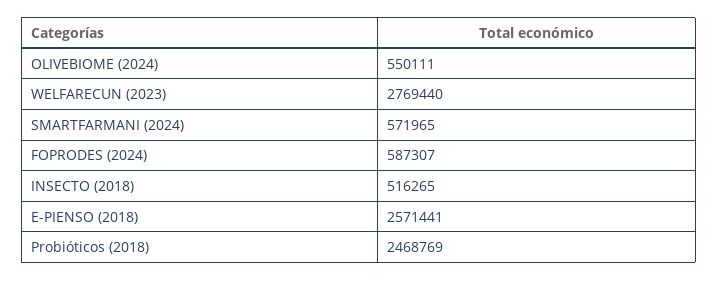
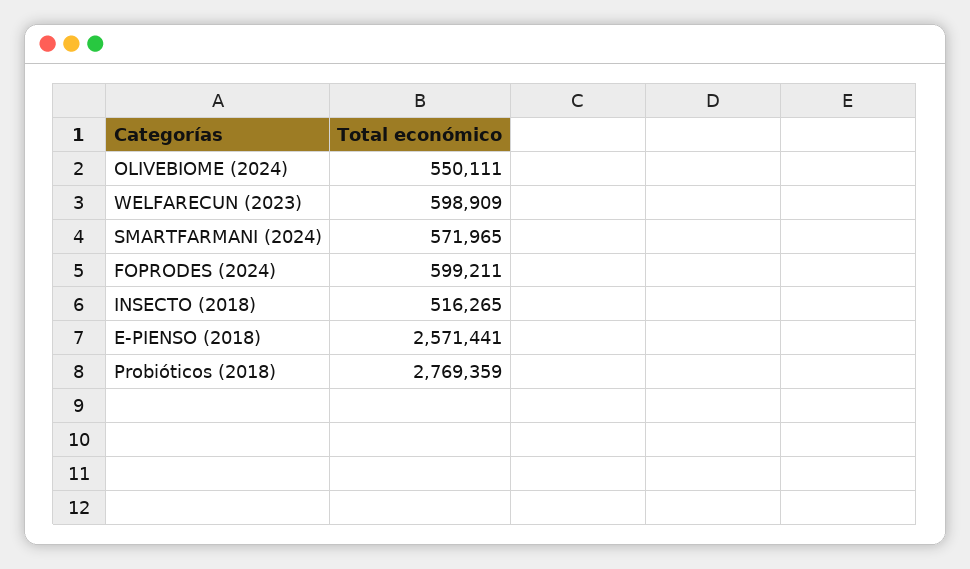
  {
    "OLIVEBIOME (2024)": 550111,
-   "WELFARECUN (2023)": 2769440,
+   "WELFARECUN (2023)": 598909,
    "SMARTFARMANI (2024)": 571965,
-   "FOPRODES (2024)": 587307,
+   "FOPRODES (2024)": 599211,
    "INSECTO (2018)": 516265,
    "E-PIENSO (2018)": 2571441,
-   "Probióticos (2018)": 2468769
+   "Probióticos (2018)": 2769359
  }

